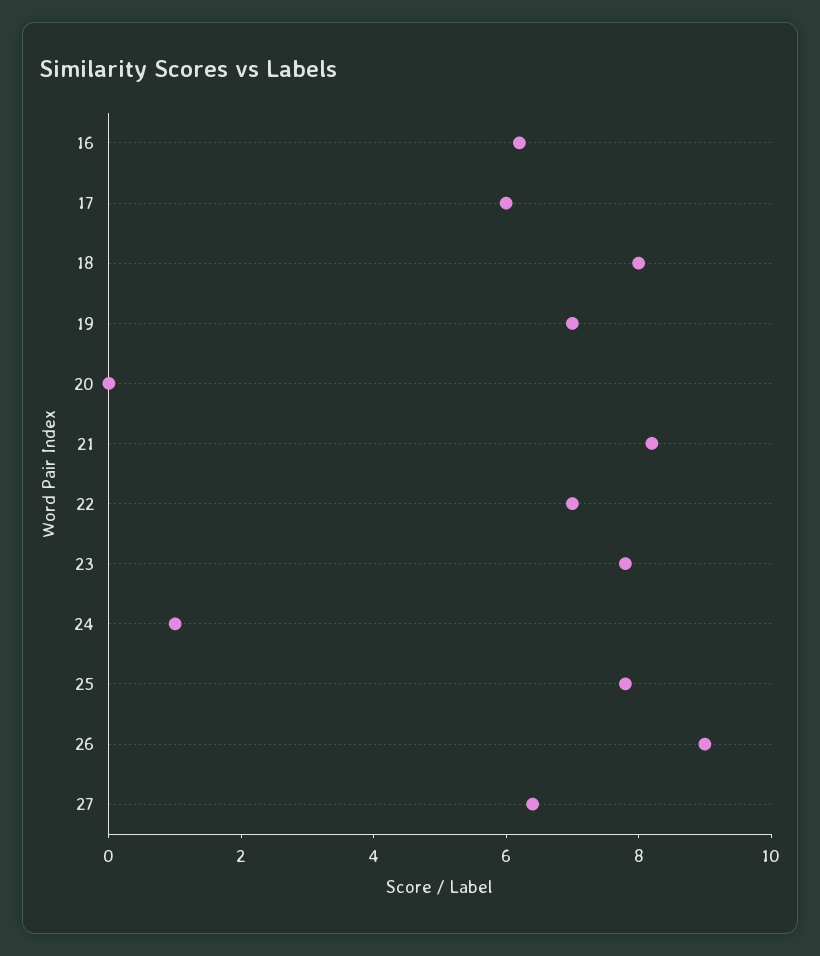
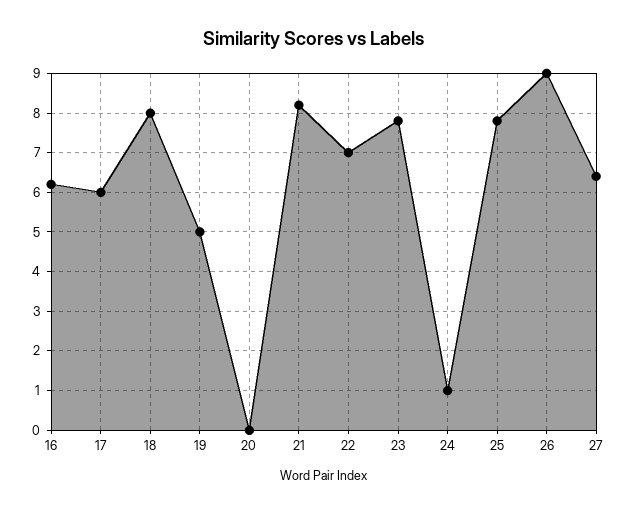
  {
    "16": 6,
    "17": 6,
    "18": 8,
-   "19": 7,
+   "19": 5,
    "20": 0,
    "21": 8,
    "22": 7,
    "23": 8,
    "24": 1,
    "25": 8,
    "26": 9,
    "27": 6.5
  }

